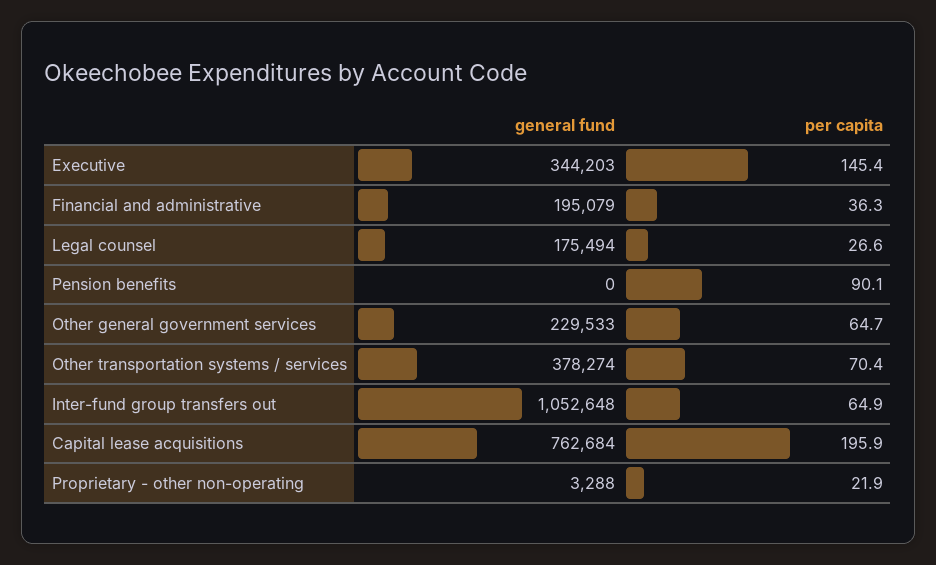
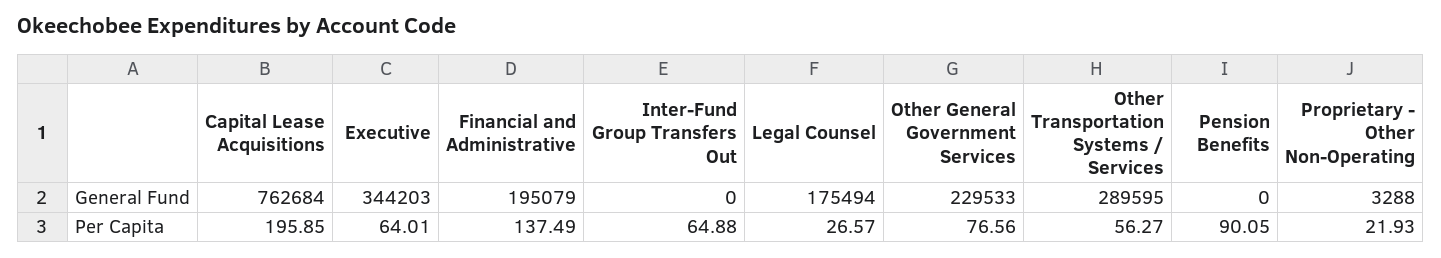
  {
    "general fund": {
      "Executive": 344203,
      "Financial and administrative": 195079,
      "Legal counsel": 175494,
      "Pension benefits": 0,
      "Other general government services": 229533,
-     "Other transportation systems / services": 378274,
+     "Other transportation systems / services": 289595,
-     "Inter-fund group transfers out": 1052648,
+     "Inter-fund group transfers out": 0,
      "Capital lease acquisitions": 762684,
      "Proprietary - other non-operating": 3288
    },
    "per capita": {
-     "Executive": 145.4,
+     "Executive": 64.01,
-     "Financial and administrative": 36.3,
+     "Financial and administrative": 137.49,
      "Legal counsel": 26.57,
      "Pension benefits": 90.05,
-     "Other general government services": 64.7,
+     "Other general government services": 76.56,
-     "Other transportation systems / services": 70.4,
+     "Other transportation systems / services": 56.27,
      "Inter-fund group transfers out": 64.88,
      "Capital lease acquisitions": 195.85,
      "Proprietary - other non-operating": 21.93
    }
  }

